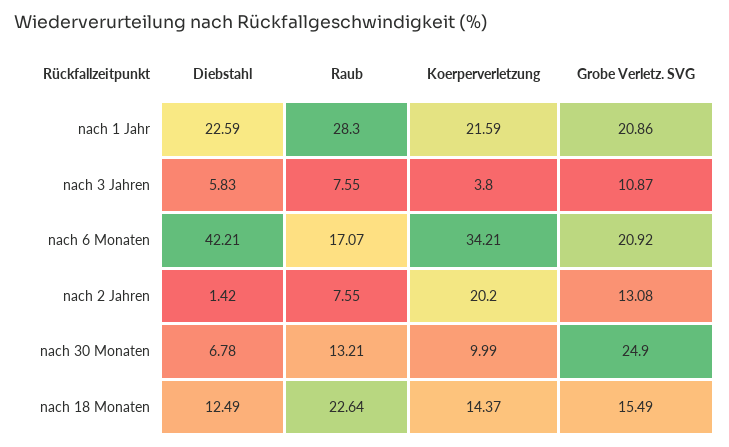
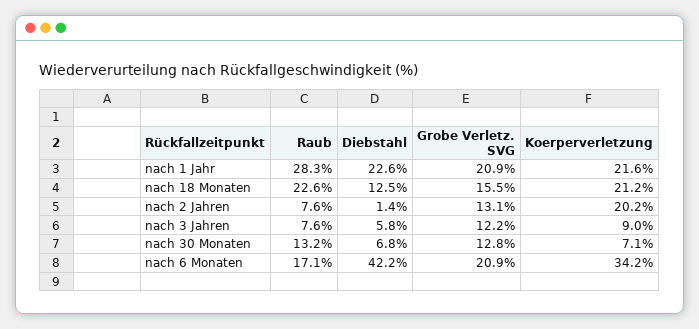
  {
    "Diebstahl": {
      "nach 1 Jahr": 22.59,
      "nach 3 Jahren": 5.83,
      "nach 6 Monaten": 42.21,
      "nach 2 Jahren": 1.42,
      "nach 30 Monaten": 6.78,
      "nach 18 Monaten": 12.49
    },
    "Raub": {
      "nach 1 Jahr": 28.3,
      "nach 3 Jahren": 7.55,
      "nach 6 Monaten": 17.07,
      "nach 2 Jahren": 7.55,
      "nach 30 Monaten": 13.21,
      "nach 18 Monaten": 22.64
    },
    "Koerperverletzung": {
      "nach 1 Jahr": 21.59,
-     "nach 3 Jahren": 3.8,
+     "nach 3 Jahren": 9,
      "nach 6 Monaten": 34.21,
      "nach 2 Jahren": 20.2,
-     "nach 30 Monaten": 9.99,
+     "nach 30 Monaten": 7.1,
-     "nach 18 Monaten": 14.37
+     "nach 18 Monaten": 21.2
    },
    "Grobe Verletz. SVG": {
      "nach 1 Jahr": 20.86,
-     "nach 3 Jahren": 10.87,
+     "nach 3 Jahren": 12.2,
      "nach 6 Monaten": 20.92,
      "nach 2 Jahren": 13.08,
-     "nach 30 Monaten": 24.9,
+     "nach 30 Monaten": 12.8,
      "nach 18 Monaten": 15.49
    }
  }

